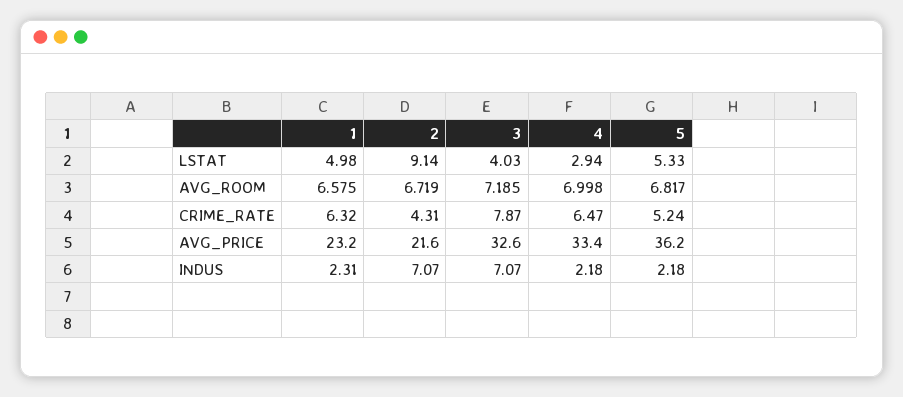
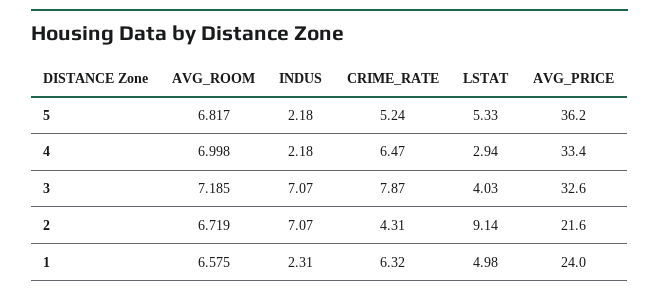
  {
    "1": {
      "LSTAT": 4.98,
      "AVG_ROOM": 6.575,
      "CRIME_RATE": 6.32,
-     "AVG_PRICE": 23.2,
+     "AVG_PRICE": 24,
      "INDUS": 2.31
    },
    "2": {
      "LSTAT": 9.14,
      "AVG_ROOM": 6.719,
      "CRIME_RATE": 4.31,
      "AVG_PRICE": 21.6,
      "INDUS": 7.07
    },
    "3": {
      "LSTAT": 4.03,
      "AVG_ROOM": 7.185,
      "CRIME_RATE": 7.87,
      "AVG_PRICE": 32.6,
      "INDUS": 7.07
    },
    "4": {
      "LSTAT": 2.94,
      "AVG_ROOM": 6.998,
      "CRIME_RATE": 6.47,
      "AVG_PRICE": 33.4,
      "INDUS": 2.18
    },
    "5": {
      "LSTAT": 5.33,
      "AVG_ROOM": 6.817,
      "CRIME_RATE": 5.24,
      "AVG_PRICE": 36.2,
      "INDUS": 2.18
    }
  }

